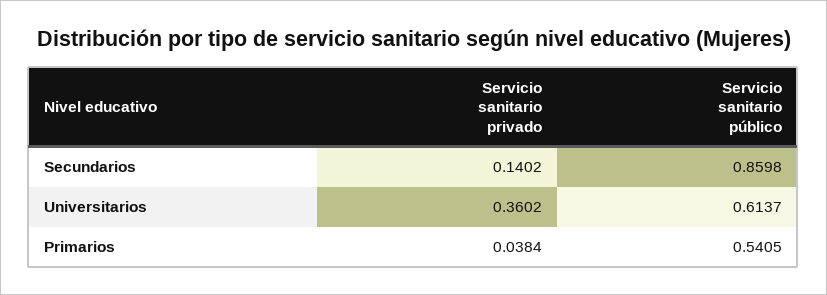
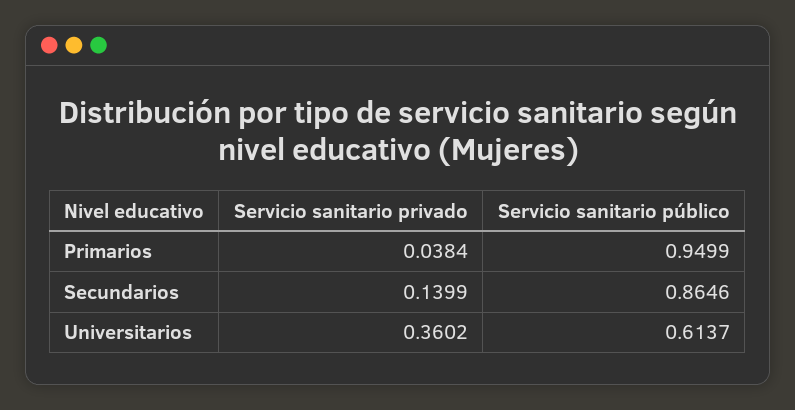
  {
    "Servicio sanitario privado": {
-     "Secundarios": 0.1402,
+     "Secundarios": 0.1399,
      "Universitarios": 0.3602,
      "Primarios": 0.0384
    },
    "Servicio sanitario público": {
-     "Secundarios": 0.8598,
+     "Secundarios": 0.8646,
      "Universitarios": 0.6137,
-     "Primarios": 0.5405
+     "Primarios": 0.9499
    }
  }

